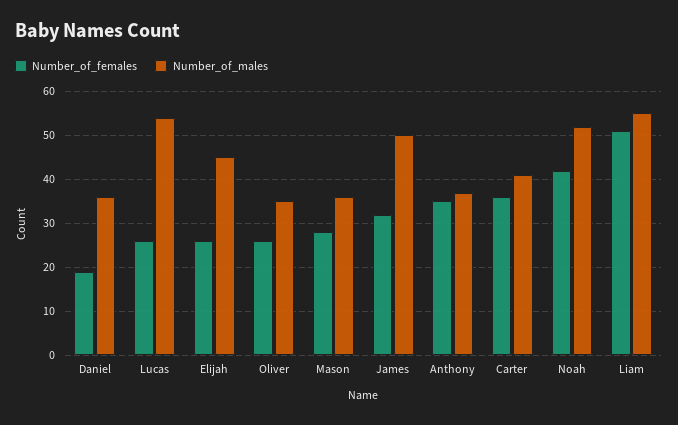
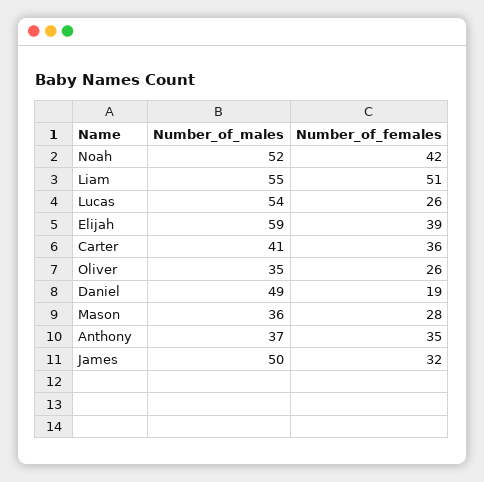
  {
    "Number_of_females": {
      "Daniel": 19,
      "Lucas": 26,
-     "Elijah": 25,
+     "Elijah": 39,
      "Oliver": 26,
      "Mason": 28,
      "James": 32,
      "Anthony": 35,
      "Carter": 36,
      "Noah": 42,
      "Liam": 51
    },
    "Number_of_males": {
-     "Daniel": 35,
+     "Daniel": 49,
      "Lucas": 54,
-     "Elijah": 45,
+     "Elijah": 59,
      "Oliver": 35,
      "Mason": 36,
      "James": 50,
      "Anthony": 37,
      "Carter": 41,
      "Noah": 52,
      "Liam": 55
    }
  }

